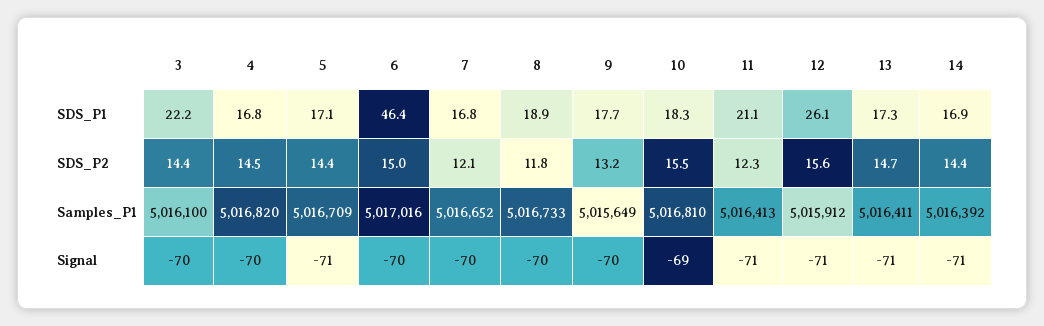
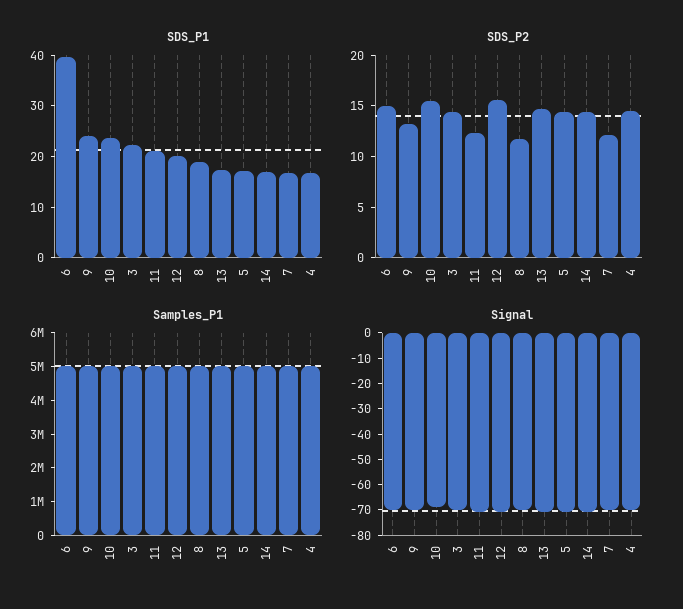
  {
    "SDS_P1": {
      "3": 22.2,
      "4": 16.8,
      "5": 17.1,
-     "6": 46.4,
+     "6": 40,
      "7": 16.8,
      "8": 18.9,
-     "9": 17.7,
+     "9": 24,
-     "10": 18.3,
+     "10": 24,
      "11": 21.1,
-     "12": 26.1,
+     "12": 20,
      "13": 17.3,
      "14": 16.9
    },
    "SDS_P2": {
      "3": 14.4,
      "4": 14.5,
      "5": 14.4,
      "6": 15,
      "7": 12.1,
      "8": 11.8,
      "9": 13.2,
      "10": 15.5,
      "11": 12.3,
      "12": 15.6,
      "13": 14.7,
      "14": 14.4
    },
    "Samples_P1": {
      "3": 5016100,
      "4": 5016820,
      "5": 5016709,
      "6": 5017016,
      "7": 5016652,
      "8": 5016733,
      "9": 5015649,
      "10": 5016810,
      "11": 5016413,
      "12": 5015912,
      "13": 5016411,
      "14": 5016392
    },
    "Signal": {
      "3": -70,
      "4": -70,
      "5": -71,
      "6": -70,
      "7": -70,
      "8": -70,
      "9": -70,
      "10": -69,
      "11": -71,
      "12": -71,
      "13": -71,
      "14": -71
    }
  }

